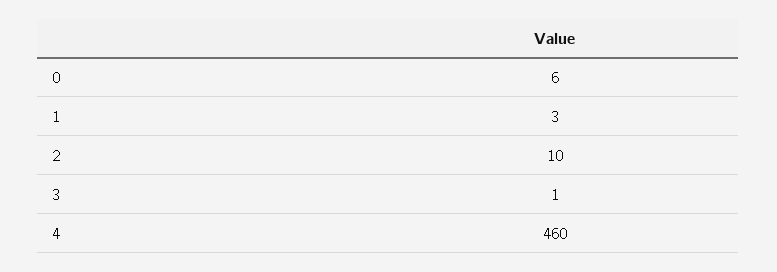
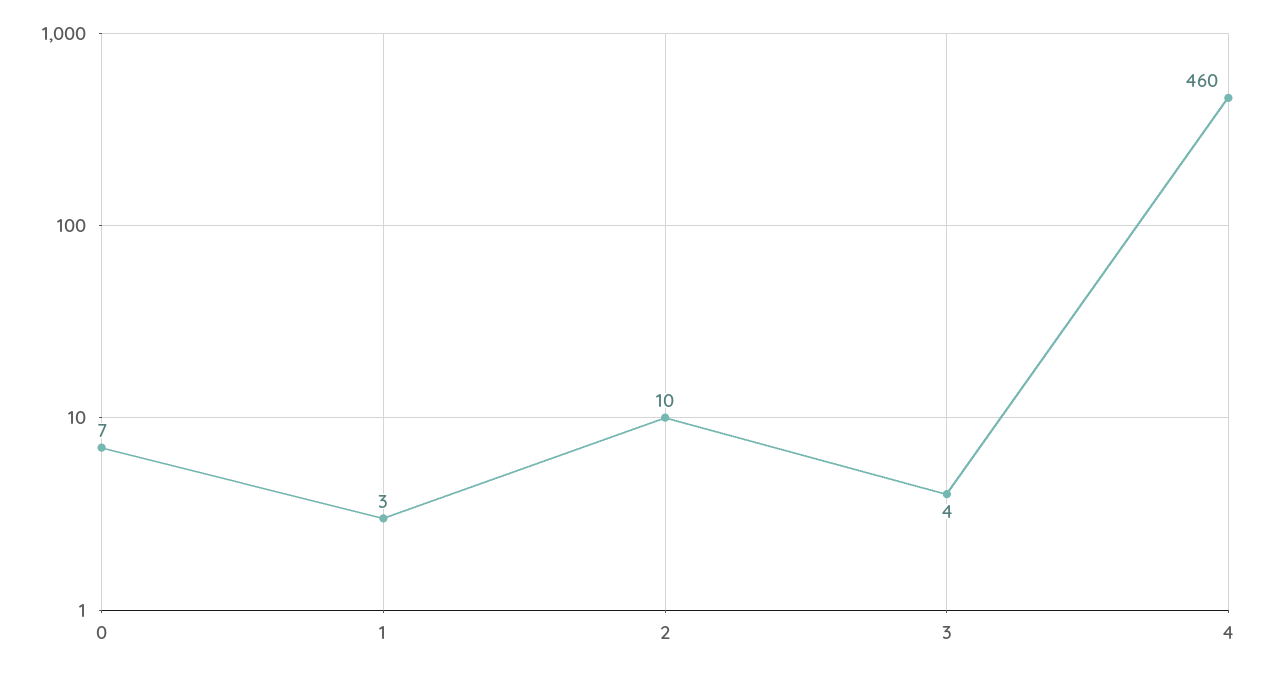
  {
-   "0": 6,
+   "0": 7,
    "1": 3,
    "2": 10,
-   "3": 1,
+   "3": 4,
    "4": 460
  }

